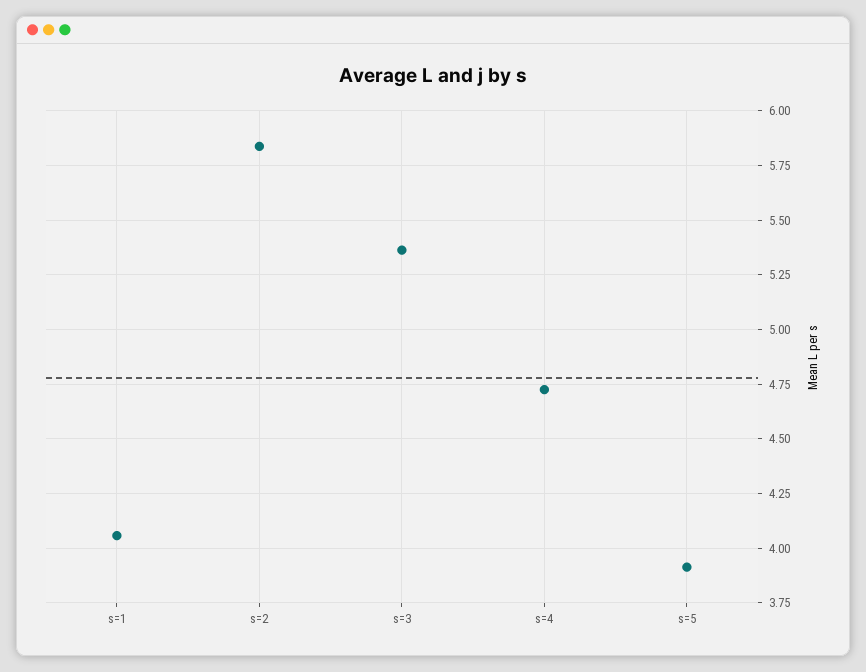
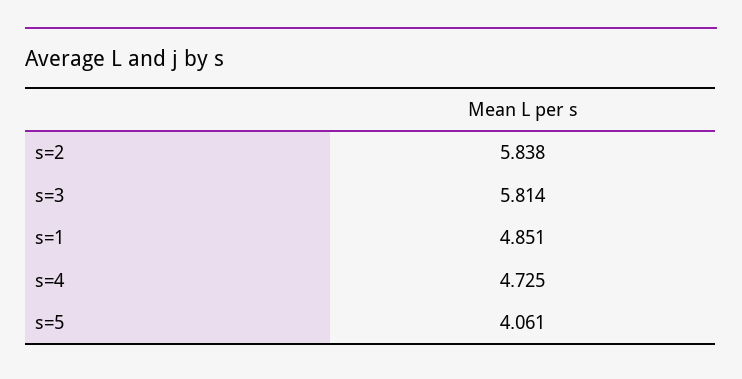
  {
-   "s=1": 4.05,
+   "s=1": 4.851,
    "s=2": 5.838,
-   "s=3": 5.35,
+   "s=3": 5.814,
    "s=4": 4.725,
-   "s=5": 3.9
+   "s=5": 4.061
  }

